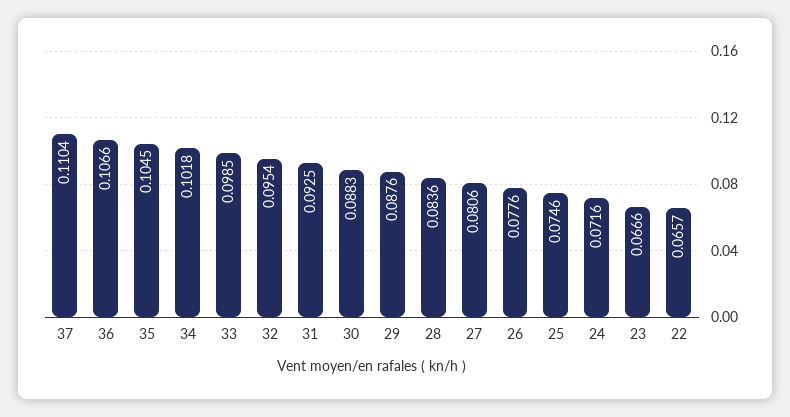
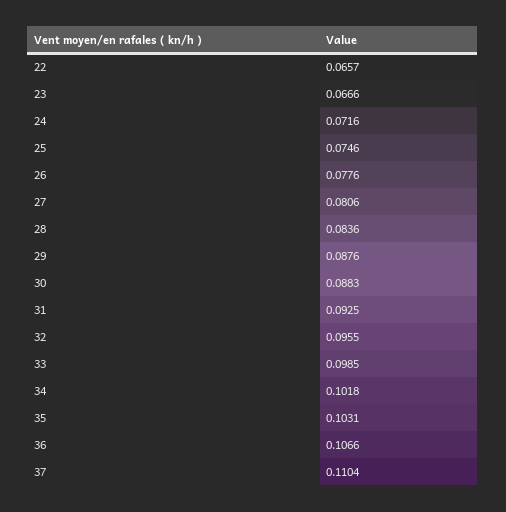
  {
    "37": 0.1104,
    "36": 0.1066,
-   "35": 0.1045,
+   "35": 0.1031,
    "34": 0.1018,
    "33": 0.0985,
-   "32": 0.0954,
+   "32": 0.0955,
    "31": 0.0925,
    "30": 0.0883,
    "29": 0.0876,
    "28": 0.0836,
    "27": 0.0806,
    "26": 0.0776,
    "25": 0.0746,
    "24": 0.0716,
    "23": 0.0666,
    "22": 0.0657
  }

